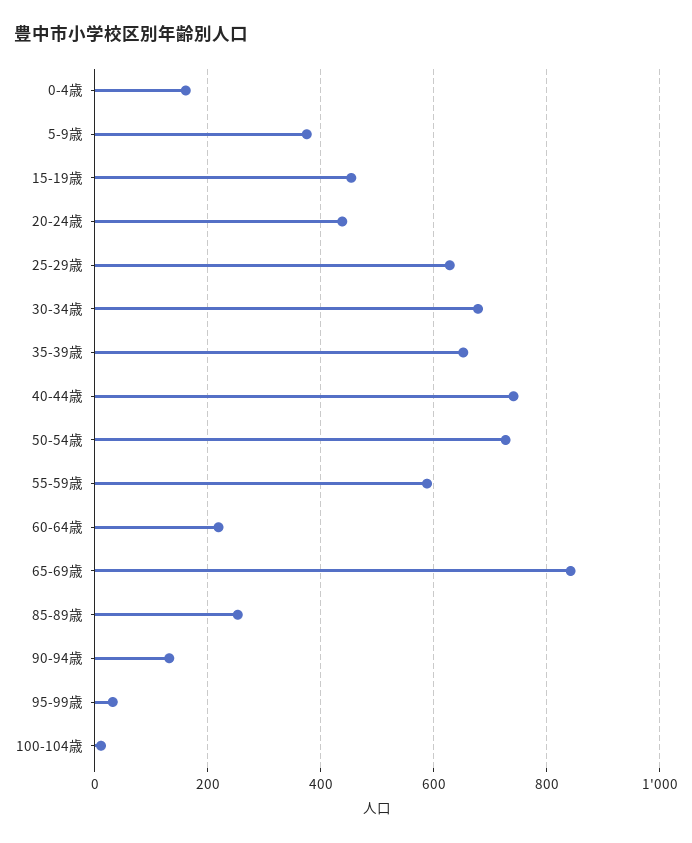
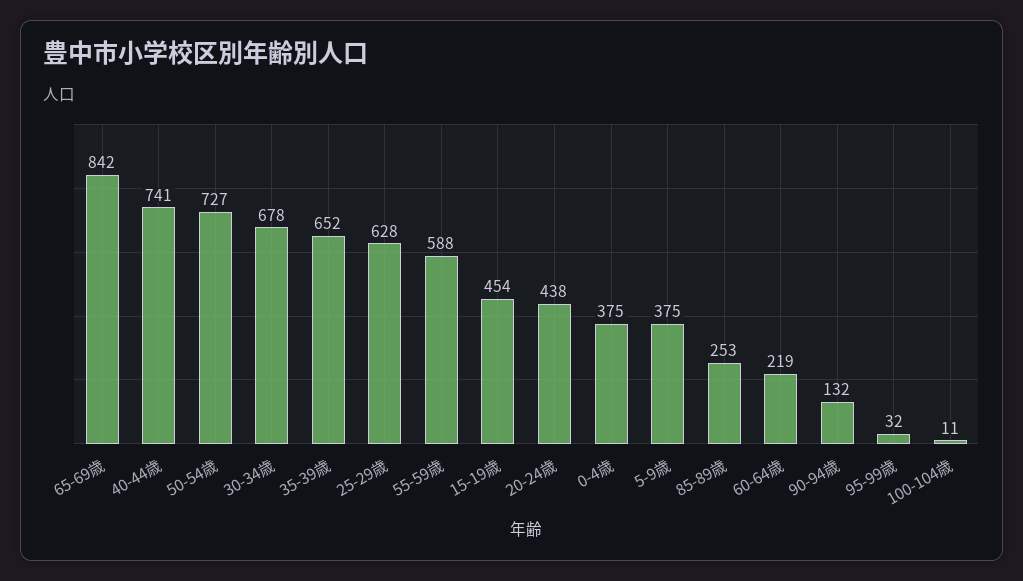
  {
-   "0-4歳": 160,
+   "0-4歳": 375,
    "5-9歳": 375,
    "15-19歳": 454,
    "20-24歳": 438,
    "25-29歳": 628,
    "30-34歳": 678,
    "35-39歳": 652,
    "40-44歳": 741,
    "50-54歳": 727,
    "55-59歳": 588,
    "60-64歳": 219,
    "65-69歳": 842,
    "85-89歳": 253,
    "90-94歳": 132,
    "95-99歳": 32,
    "100-104歳": 11
  }

